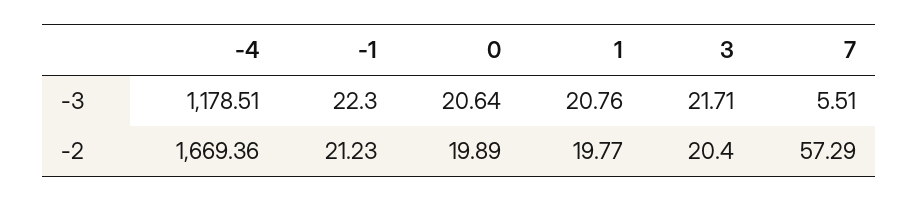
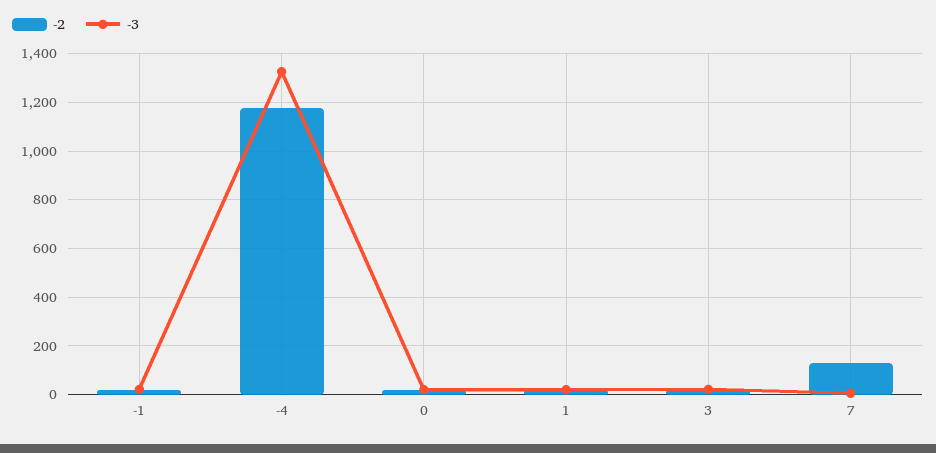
  {
    "-3": {
-     "-4": 1178.51,
+     "-4": 1325,
      "-1": 22.3,
      "0": 20.64,
      "1": 20.76,
      "3": 21.71,
      "7": 5.51
    },
    "-2": {
-     "-4": 1669.36,
+     "-4": 1175,
      "-1": 21.23,
      "0": 19.89,
      "1": 19.77,
      "3": 20.4,
-     "7": 57.29
+     "7": 125
    }
  }

